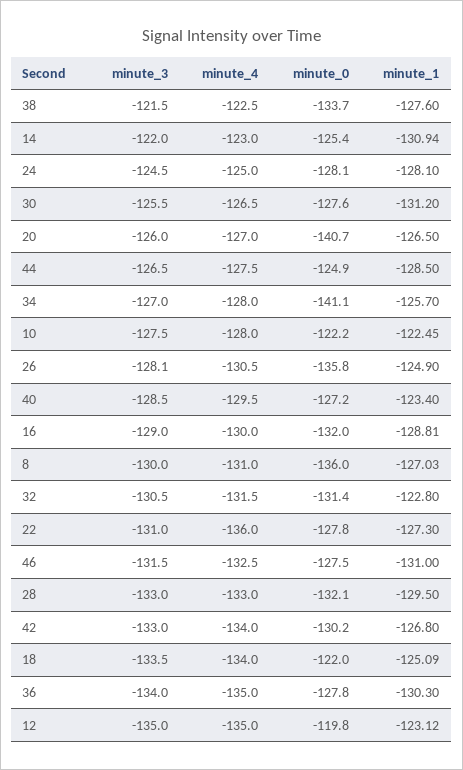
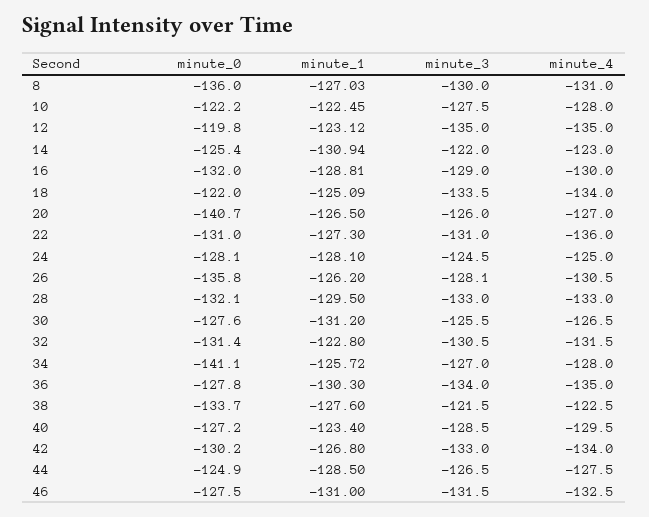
  {
    "minute_3": {
      "38": -121.5,
      "14": -122,
      "24": -124.5,
      "30": -125.5,
      "20": -126,
      "44": -126.5,
      "34": -127,
      "10": -127.5,
      "26": -128.1,
      "40": -128.5,
      "16": -129,
      "8": -130,
      "32": -130.5,
      "22": -131,
      "46": -131.5,
      "28": -133,
      "42": -133,
      "18": -133.5,
      "36": -134,
      "12": -135
    },
    "minute_4": {
      "38": -122.5,
      "14": -123,
      "24": -125,
      "30": -126.5,
      "20": -127,
      "44": -127.5,
      "34": -128,
      "10": -128,
      "26": -130.5,
      "40": -129.5,
      "16": -130,
      "8": -131,
      "32": -131.5,
      "22": -136,
      "46": -132.5,
      "28": -133,
      "42": -134,
      "18": -134,
      "36": -135,
      "12": -135
    },
    "minute_0": {
      "38": -133.7,
      "14": -125.4,
      "24": -128.1,
      "30": -127.6,
      "20": -140.7,
      "44": -124.9,
      "34": -141.1,
      "10": -122.2,
      "26": -135.8,
      "40": -127.2,
      "16": -132,
      "8": -136,
      "32": -131.4,
-     "22": -127.8,
+     "22": -131,
      "46": -127.5,
      "28": -132.1,
      "42": -130.2,
      "18": -122,
      "36": -127.8,
      "12": -119.8
    },
    "minute_1": {
      "38": -127.6,
      "14": -130.94,
      "24": -128.1,
      "30": -131.2,
      "20": -126.5,
      "44": -128.5,
-     "34": -125.7,
+     "34": -125.72,
      "10": -122.45,
-     "26": -124.9,
+     "26": -126.2,
      "40": -123.4,
      "16": -128.81,
      "8": -127.03,
      "32": -122.8,
      "22": -127.3,
      "46": -131,
      "28": -129.5,
      "42": -126.8,
      "18": -125.09,
      "36": -130.3,
      "12": -123.12
    }
  }

